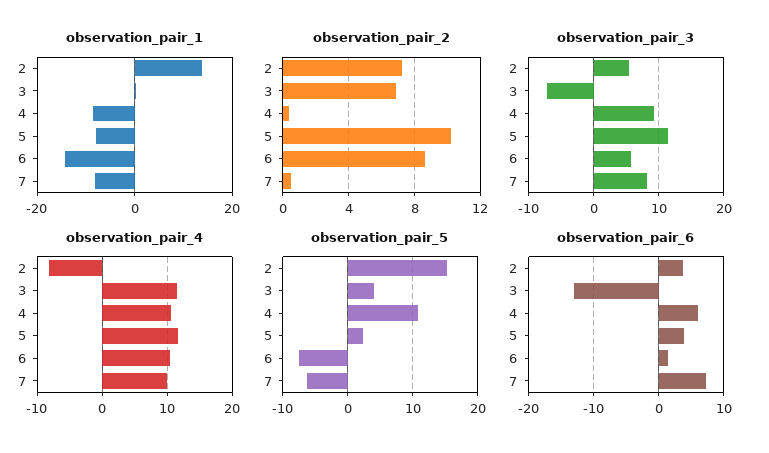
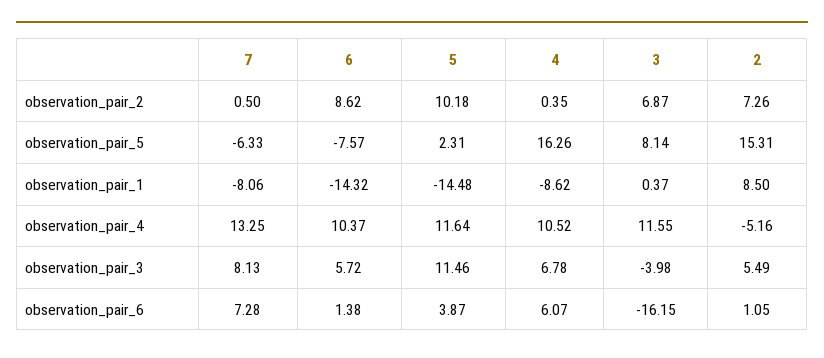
  {
    "observation_pair_1": {
-     "2": 14,
+     "2": 8.5,
      "3": 0.37,
      "4": -8.62,
-     "5": -8,
+     "5": -14.48,
      "6": -14.32,
      "7": -8.06
    },
    "observation_pair_2": {
      "2": 7.26,
      "3": 6.87,
      "4": 0.35,
      "5": 10.18,
      "6": 8.62,
      "7": 0.5
    },
    "observation_pair_3": {
      "2": 5.49,
-     "3": -7,
+     "3": -3.98,
-     "4": 9,
+     "4": 6.78,
      "5": 11.46,
      "6": 5.72,
      "7": 8.13
    },
    "observation_pair_4": {
-     "2": -8,
+     "2": -5.16,
      "3": 11.55,
      "4": 10.52,
      "5": 11.64,
      "6": 10.37,
-     "7": 10
+     "7": 13.25
    },
    "observation_pair_5": {
      "2": 15.31,
-     "3": 4,
+     "3": 8.14,
-     "4": 11,
+     "4": 16.26,
      "5": 2.31,
      "6": -7.57,
      "7": -6.33
    },
    "observation_pair_6": {
-     "2": 4,
+     "2": 1.05,
-     "3": -13,
+     "3": -16.15,
      "4": 6.07,
      "5": 3.87,
      "6": 1.38,
      "7": 7.28
    }
  }

